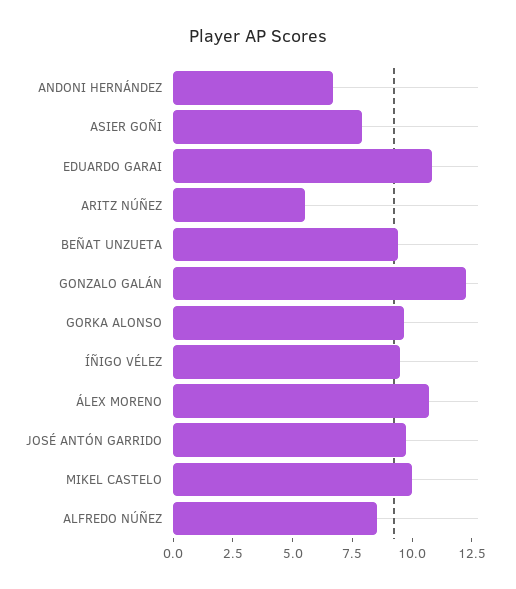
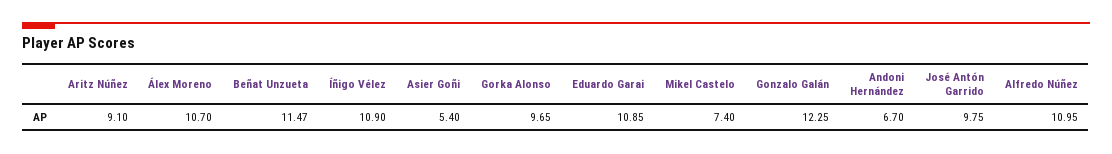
  {
    "ANDONI HERNÁNDEZ": 6.7,
-   "ASIER GOÑI": 8,
+   "ASIER GOÑI": 5.4,
    "EDUARDO GARAI": 10.85,
-   "ARITZ NÚÑEZ": 5.5,
+   "ARITZ NÚÑEZ": 9.1,
-   "BEÑAT UNZUETA": 9.5,
+   "BEÑAT UNZUETA": 11.47,
    "GONZALO GALÁN": 12.25,
    "GORKA ALONSO": 9.65,
-   "ÍÑIGO VÉLEZ": 9.5,
+   "ÍÑIGO VÉLEZ": 10.9,
    "ÁLEX MORENO": 10.7,
    "JOSÉ ANTÓN GARRIDO": 9.75,
-   "MIKEL CASTELO": 10,
+   "MIKEL CASTELO": 7.4,
-   "ALFREDO NÚÑEZ": 8.5
+   "ALFREDO NÚÑEZ": 10.95
  }

